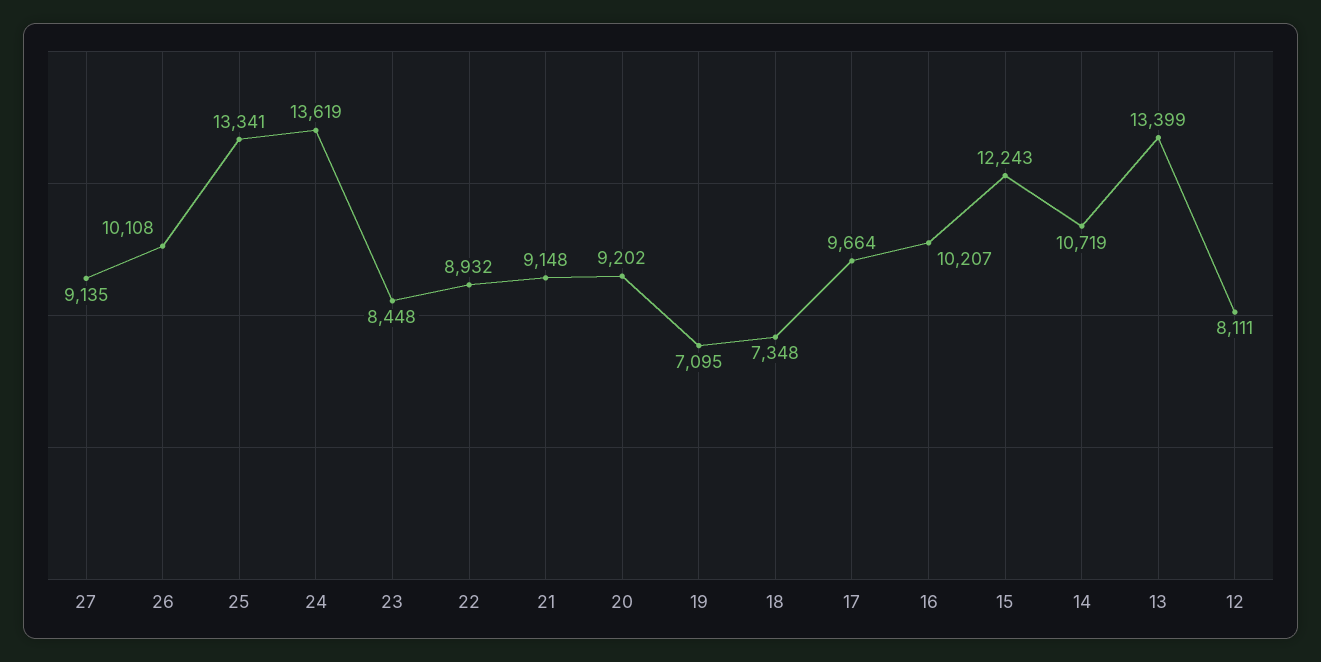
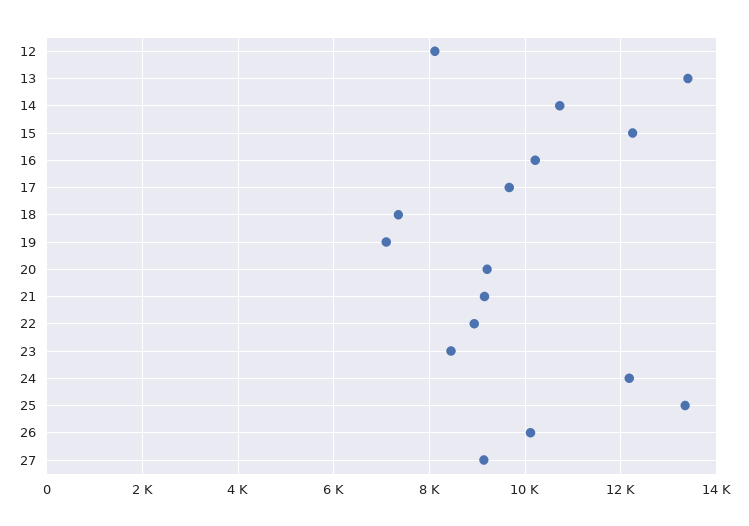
  {
    "27": 9135,
    "26": 10108,
    "25": 13341,
-   "24": 13619,
+   "24": 12200,
    "23": 8448,
    "22": 8932,
    "21": 9148,
    "20": 9202,
    "19": 7095,
    "18": 7348,
    "17": 9664,
    "16": 10207,
    "15": 12243,
    "14": 10719,
    "13": 13399,
    "12": 8111
  }

